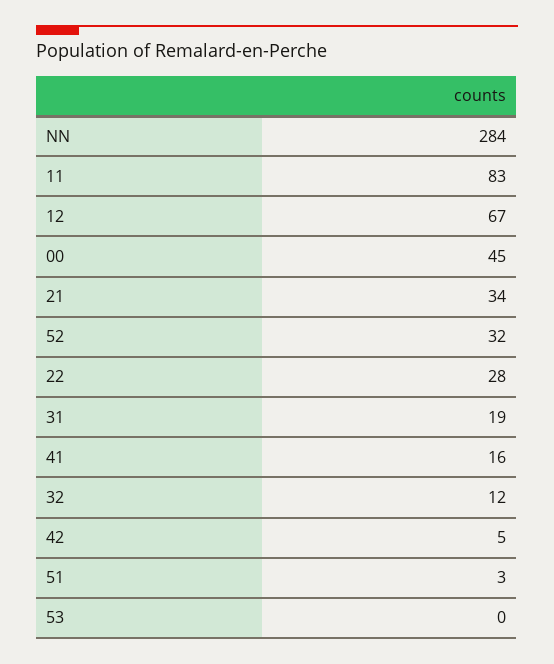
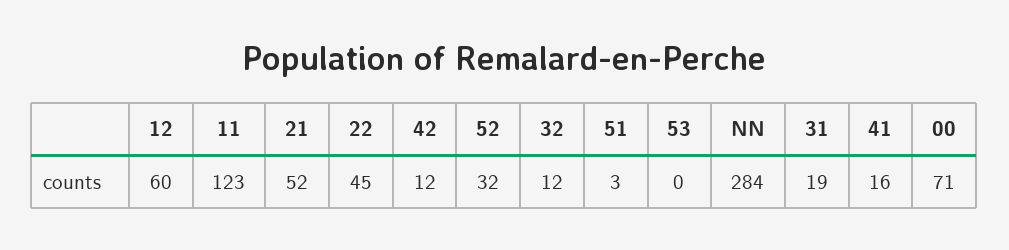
  {
    "NN": 284,
-   "11": 83,
+   "11": 123,
-   "12": 67,
+   "12": 60,
-   "00": 45,
+   "00": 71,
-   "21": 34,
+   "21": 52,
    "52": 32,
-   "22": 28,
+   "22": 45,
    "31": 19,
    "41": 16,
    "32": 12,
-   "42": 5,
+   "42": 12,
    "51": 3,
    "53": 0
  }

